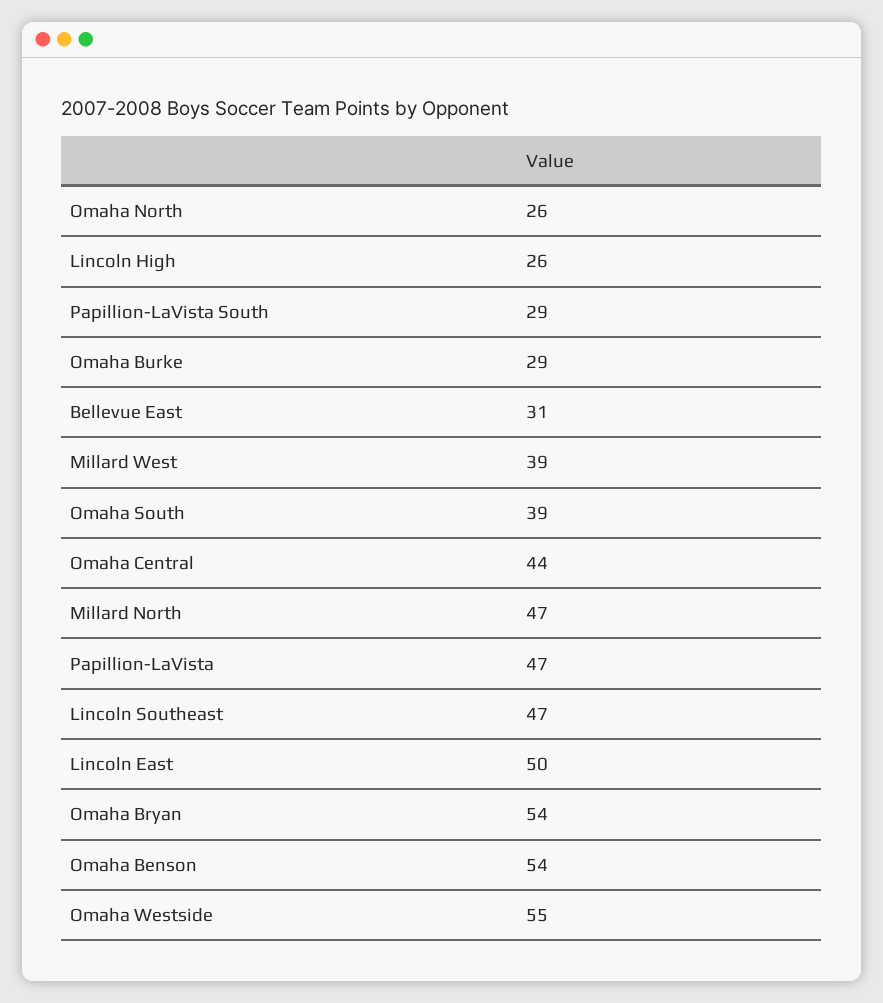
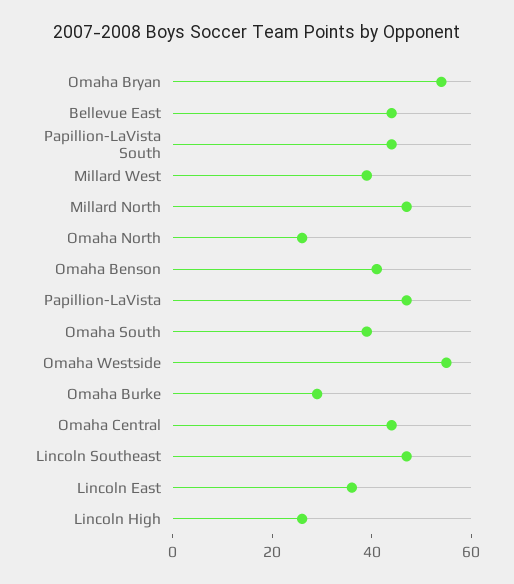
  {
    "Omaha North": 26,
    "Lincoln High": 26,
-   "Papillion-LaVista South": 29,
+   "Papillion-LaVista South": 45,
    "Omaha Burke": 29,
-   "Bellevue East": 31,
+   "Bellevue East": 45,
    "Millard West": 39,
    "Omaha South": 39,
    "Omaha Central": 44,
    "Millard North": 47,
    "Papillion-LaVista": 47,
    "Lincoln Southeast": 47,
-   "Lincoln East": 50,
+   "Lincoln East": 35,
    "Omaha Bryan": 54,
-   "Omaha Benson": 54,
+   "Omaha Benson": 40,
    "Omaha Westside": 55
  }

